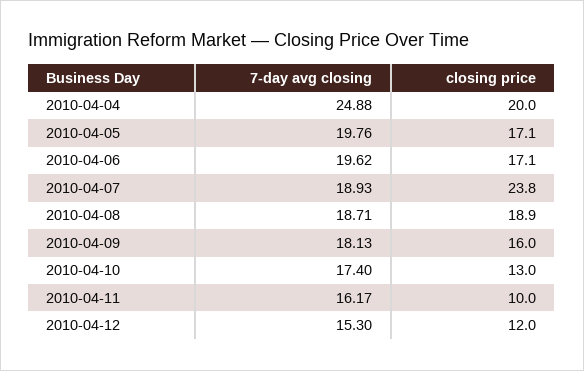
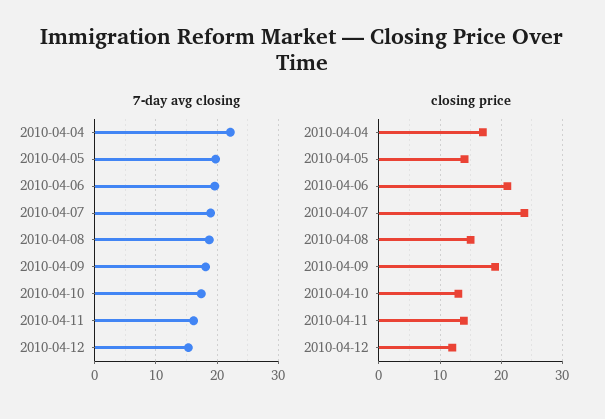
  {
    "7-day avg closing": {
-     "2010-04-04": 24.88,
+     "2010-04-04": 22,
      "2010-04-05": 19.76,
      "2010-04-06": 19.62,
      "2010-04-07": 18.93,
      "2010-04-08": 18.71,
      "2010-04-09": 18.13,
      "2010-04-10": 17.4,
      "2010-04-11": 16.17,
      "2010-04-12": 15.3
    },
    "closing price": {
-     "2010-04-04": 20,
+     "2010-04-04": 17,
-     "2010-04-05": 17.1,
+     "2010-04-05": 14,
-     "2010-04-06": 17.1,
+     "2010-04-06": 21,
      "2010-04-07": 23.8,
-     "2010-04-08": 18.9,
+     "2010-04-08": 15,
-     "2010-04-09": 16,
+     "2010-04-09": 19,
      "2010-04-10": 13,
-     "2010-04-11": 10,
+     "2010-04-11": 14,
      "2010-04-12": 12
    }
  }

